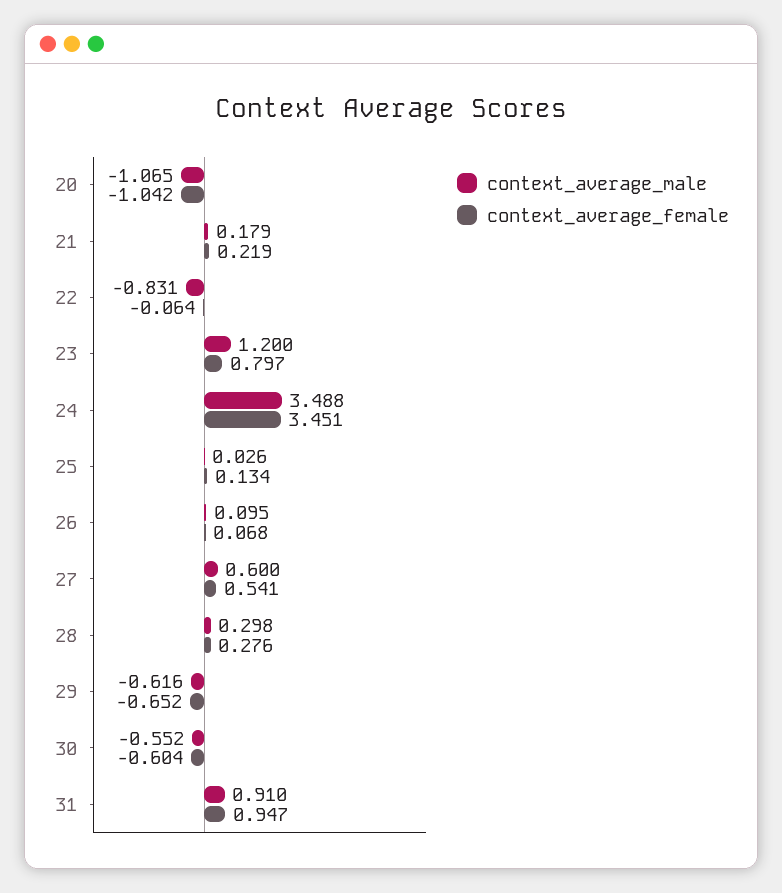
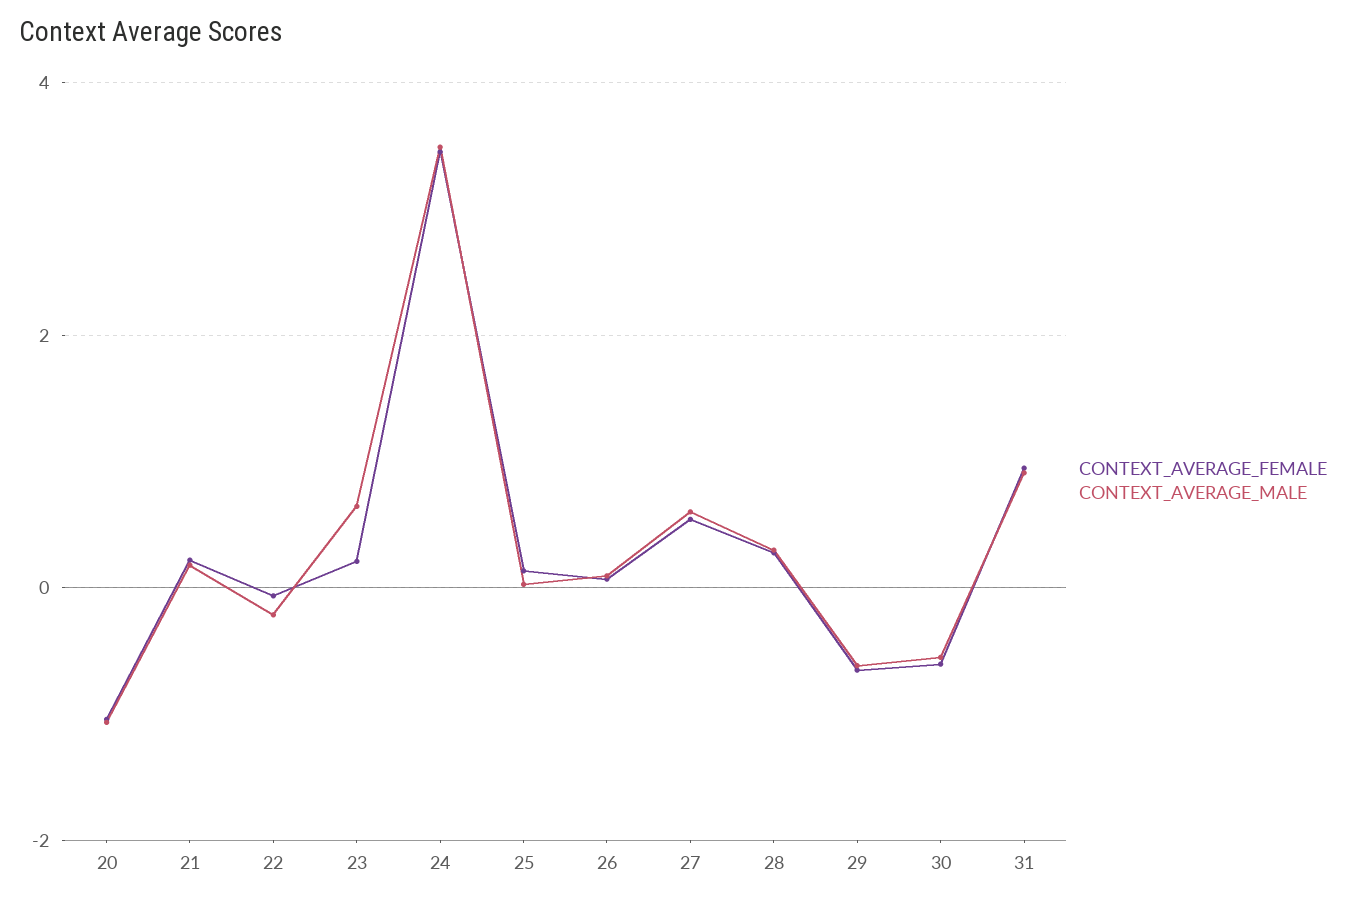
  {
    "context_average_male": {
      "20": -1.065,
      "21": 0.179,
-     "22": -0.831,
+     "22": -0.2,
-     "23": 1.2,
+     "23": 0.6,
      "24": 3.488,
      "25": 0.026,
      "26": 0.095,
      "27": 0.6,
      "28": 0.298,
      "29": -0.616,
      "30": -0.552,
      "31": 0.91
    },
    "context_average_female": {
      "20": -1.042,
      "21": 0.219,
      "22": -0.064,
-     "23": 0.797,
+     "23": 0.2,
      "24": 3.451,
      "25": 0.134,
      "26": 0.068,
      "27": 0.541,
      "28": 0.276,
      "29": -0.652,
      "30": -0.604,
      "31": 0.947
    }
  }

